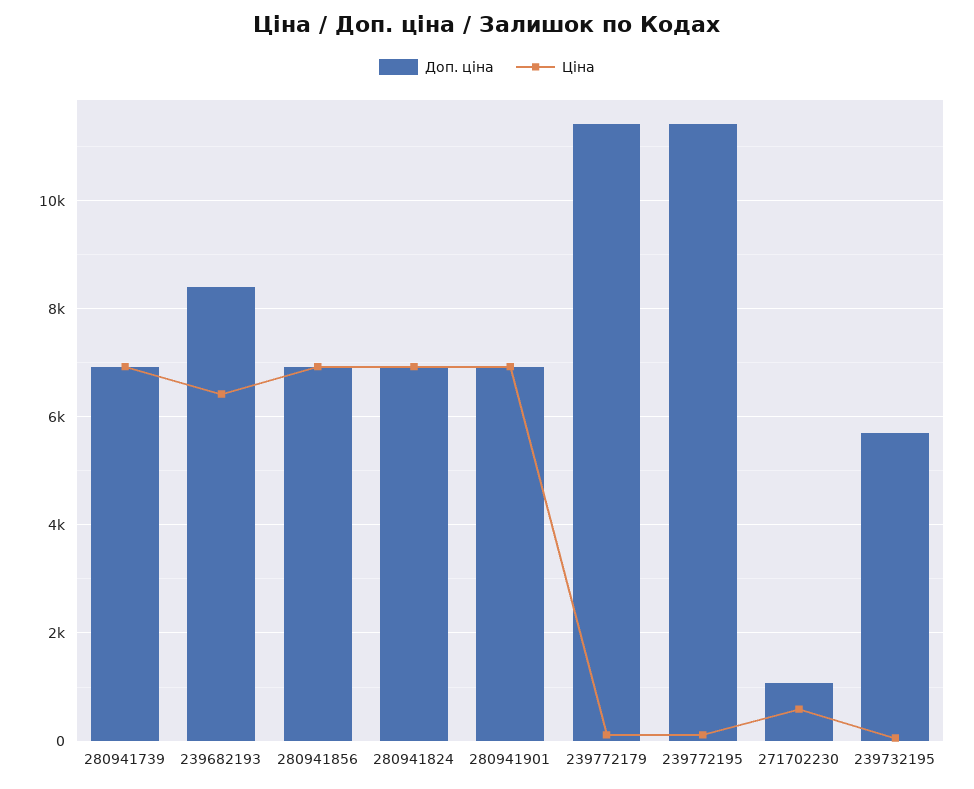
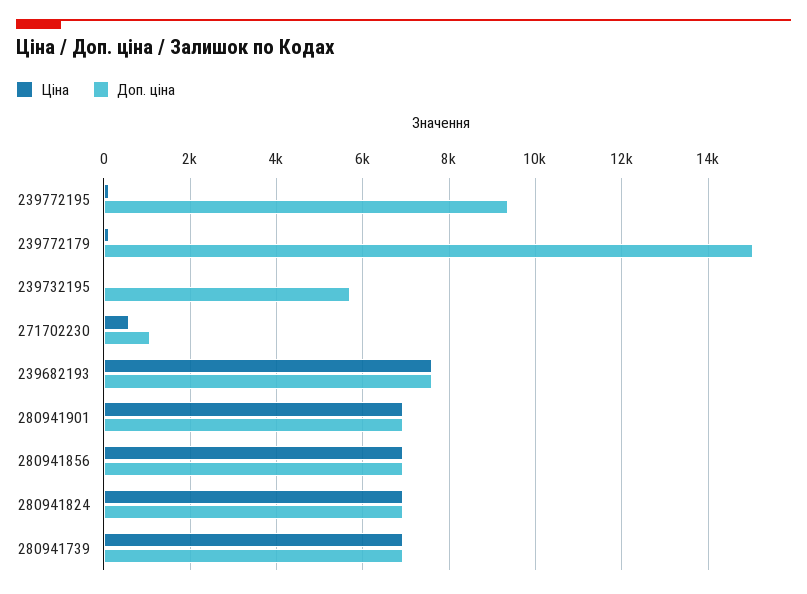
  {
    "Доп. ціна": {
      "280941739": 7000,
-     "239682193": 8400,
+     "239682193": 7600,
      "280941856": 7000,
      "280941824": 7000,
      "280941901": 7000,
-     "239772179": 11400,
+     "239772179": 15000,
-     "239772195": 11400,
+     "239772195": 9400,
      "271702230": 1000,
      "239732195": 5800
    },
    "Ціна": {
      "280941739": 7000,
-     "239682193": 6400,
+     "239682193": 7600,
      "280941856": 7000,
      "280941824": 7000,
      "280941901": 7000,
      "239772179": 200,
      "239772195": 200,
      "271702230": 600,
      "239732195": 0
    }
  }

